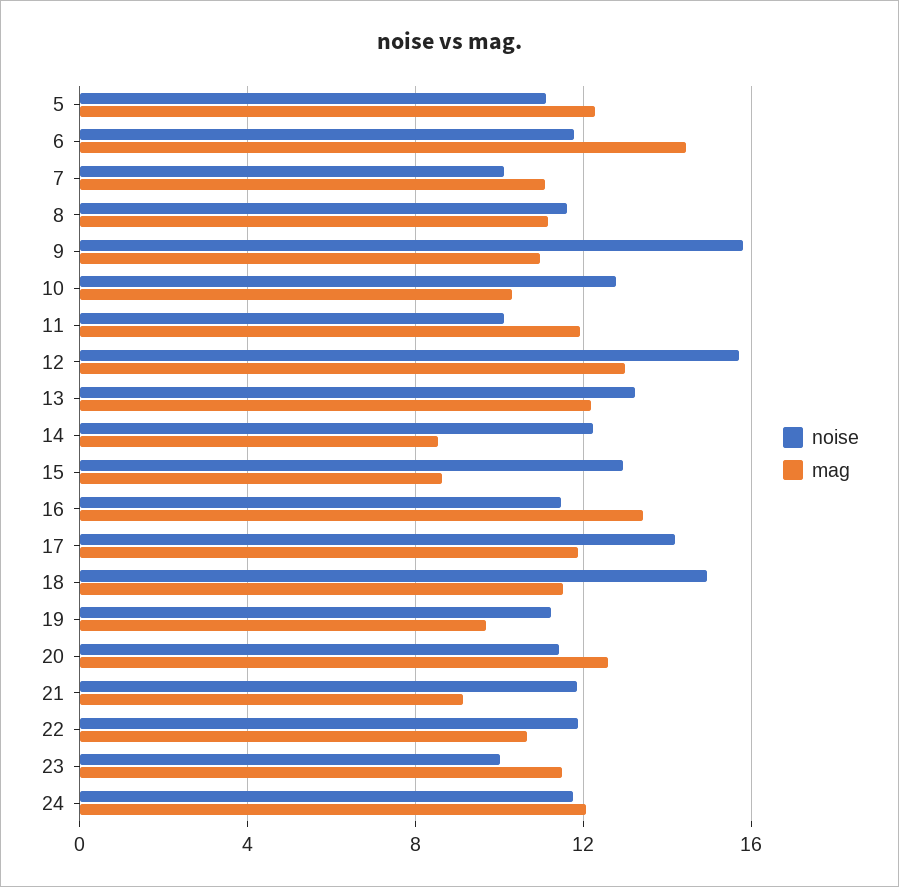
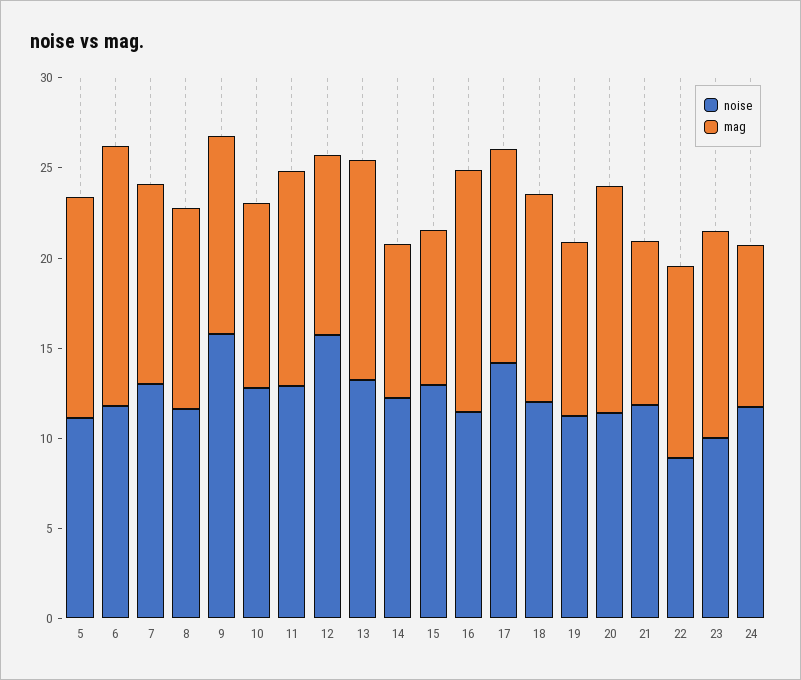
  {
    "noise": {
      "5": 11,
      "6": 12,
-     "7": 10,
+     "7": 13,
      "8": 11.5,
      "9": 16,
      "10": 13,
-     "11": 10,
+     "11": 13,
      "12": 15.5,
      "13": 13,
      "14": 12,
      "15": 13,
      "16": 11.5,
      "17": 14,
-     "18": 15,
+     "18": 12,
      "19": 11,
      "20": 11.5,
      "21": 12,
-     "22": 12,
+     "22": 9,
      "23": 10,
      "24": 12
    },
    "mag": {
      "5": 12.5,
      "6": 14.5,
      "7": 11,
      "8": 11,
      "9": 11,
      "10": 10.5,
      "11": 12,
-     "12": 13,
+     "12": 10,
      "13": 12,
      "14": 8.5,
      "15": 8.5,
      "16": 13.5,
      "17": 12,
      "18": 11.5,
      "19": 9.5,
      "20": 12.5,
      "21": 9,
      "22": 10.5,
      "23": 11.5,
-     "24": 12
+     "24": 9
    }
  }

